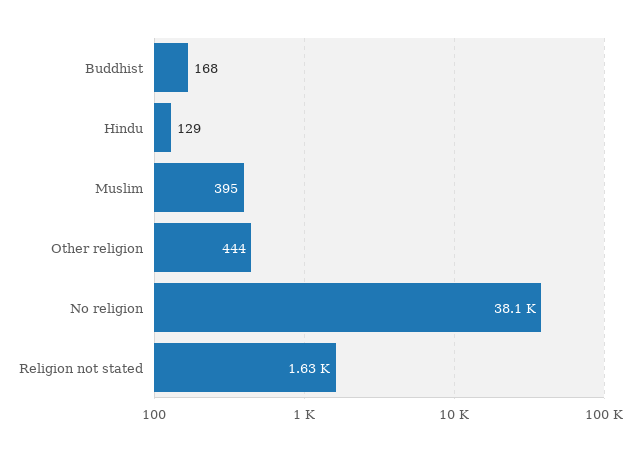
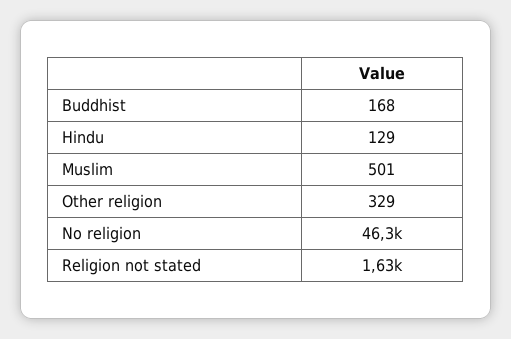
  {
    "Buddhist": 168,
    "Hindu": 129,
-   "Muslim": 395,
+   "Muslim": 501,
-   "Other religion": 444,
+   "Other religion": 329,
-   "No religion": 38100,
+   "No religion": 46300,
    "Religion not stated": 1630
  }

